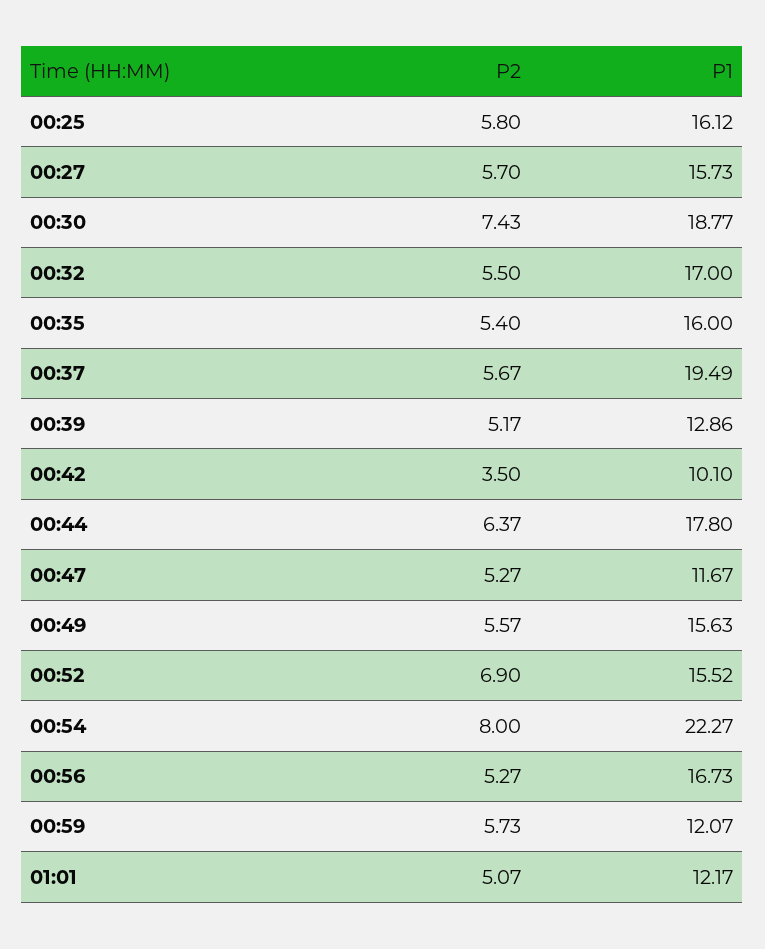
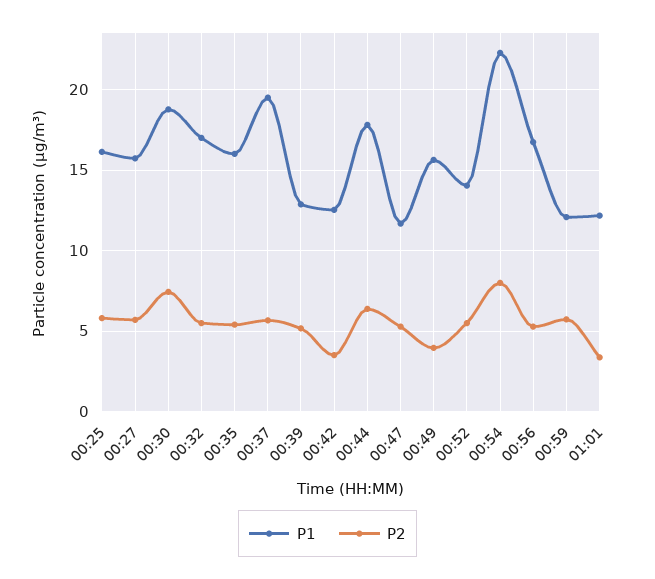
  {
    "P2": {
      "00:25": 5.8,
      "00:27": 5.7,
      "00:30": 7.43,
      "00:32": 5.5,
      "00:35": 5.4,
      "00:37": 5.67,
      "00:39": 5.17,
      "00:42": 3.5,
      "00:44": 6.37,
      "00:47": 5.27,
-     "00:49": 5.57,
+     "00:49": 4,
-     "00:52": 6.9,
+     "00:52": 5.5,
      "00:54": 8,
      "00:56": 5.27,
      "00:59": 5.73,
-     "01:01": 5.07
+     "01:01": 3.5
    },
    "P1": {
      "00:25": 16.12,
      "00:27": 15.73,
      "00:30": 18.77,
      "00:32": 17,
      "00:35": 16,
      "00:37": 19.49,
      "00:39": 12.86,
-     "00:42": 10.1,
+     "00:42": 12.5,
      "00:44": 17.8,
      "00:47": 11.67,
      "00:49": 15.63,
-     "00:52": 15.52,
+     "00:52": 14,
      "00:54": 22.27,
      "00:56": 16.73,
      "00:59": 12.07,
      "01:01": 12.17
    }
  }

